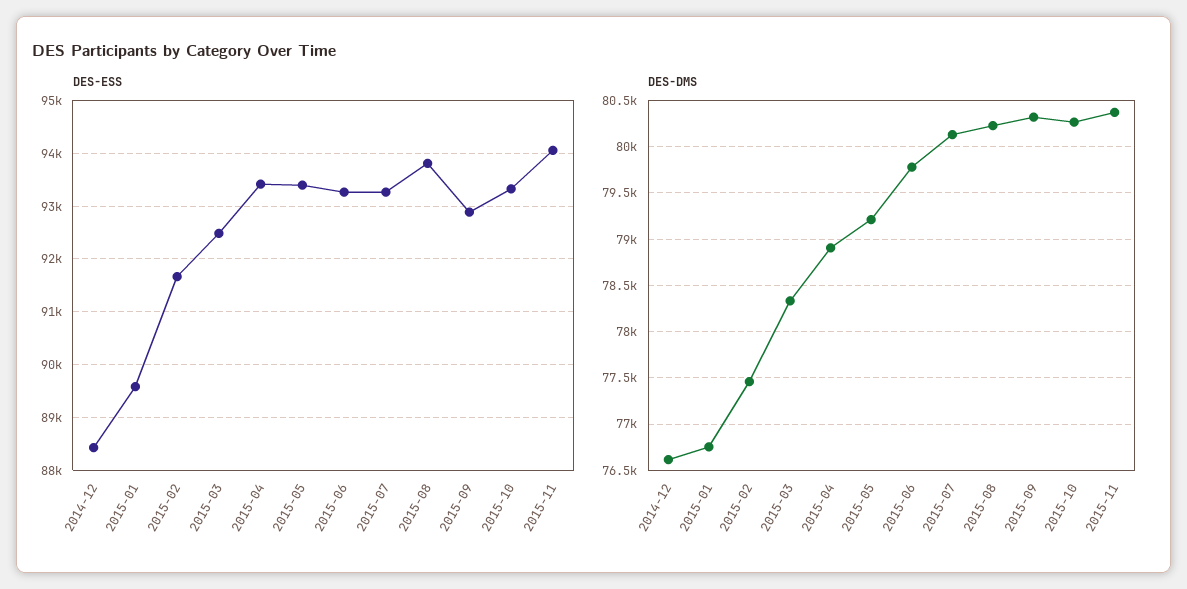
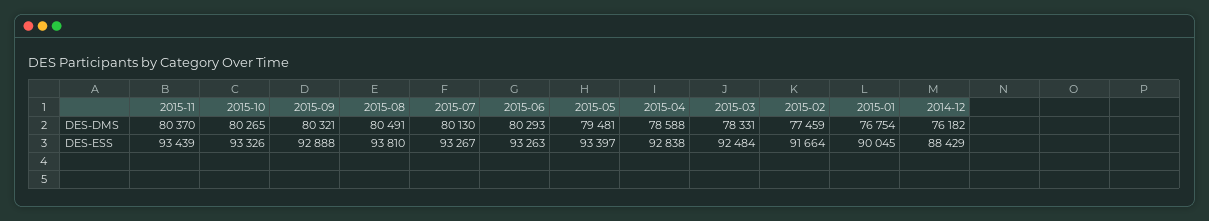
  {
    "DES-ESS": {
      "2014-12": 88429,
-     "2015-01": 89600,
+     "2015-01": 90045,
      "2015-02": 91664,
      "2015-03": 92484,
-     "2015-04": 93400,
+     "2015-04": 92838,
      "2015-05": 93397,
      "2015-06": 93263,
      "2015-07": 93267,
      "2015-08": 93810,
      "2015-09": 92888,
      "2015-10": 93326,
-     "2015-11": 94000
+     "2015-11": 93439
    },
    "DES-DMS": {
-     "2014-12": 76600,
+     "2014-12": 76182,
      "2015-01": 76754,
      "2015-02": 77459,
      "2015-03": 78331,
-     "2015-04": 78900,
+     "2015-04": 78588,
-     "2015-05": 79200,
+     "2015-05": 79481,
-     "2015-06": 79800,
+     "2015-06": 80293,
      "2015-07": 80130,
-     "2015-08": 80200,
+     "2015-08": 80491,
      "2015-09": 80321,
      "2015-10": 80265,
      "2015-11": 80370
    }
  }

